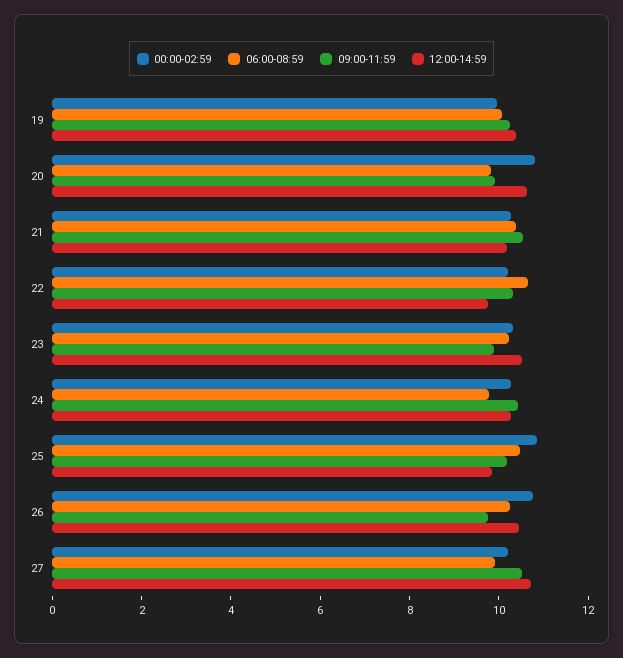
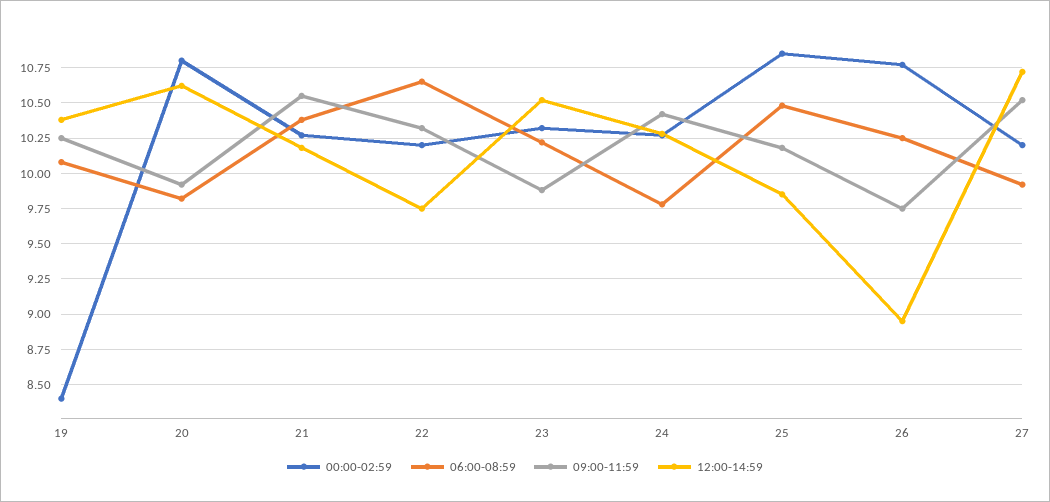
  {
    "00:00-02:59": {
-     "19": 10,
+     "19": 8.4,
      "20": 10.8,
      "21": 10.25,
      "22": 10.2,
      "23": 10.3,
      "24": 10.25,
      "25": 10.85,
      "26": 10.75,
      "27": 10.2
    },
    "06:00-08:59": {
      "19": 10.1,
      "20": 9.8,
      "21": 10.4,
      "22": 10.65,
      "23": 10.2,
      "24": 9.8,
      "25": 10.5,
      "26": 10.25,
      "27": 9.9
    },
    "09:00-11:59": {
      "19": 10.25,
      "20": 9.9,
      "21": 10.55,
      "22": 10.3,
      "23": 9.9,
      "24": 10.4,
      "25": 10.2,
      "26": 9.75,
      "27": 10.5
    },
    "12:00-14:59": {
      "19": 10.4,
      "20": 10.6,
      "21": 10.2,
      "22": 9.75,
      "23": 10.5,
      "24": 10.3,
      "25": 9.85,
-     "26": 10.5,
+     "26": 8.95,
      "27": 10.7
    }
  }

